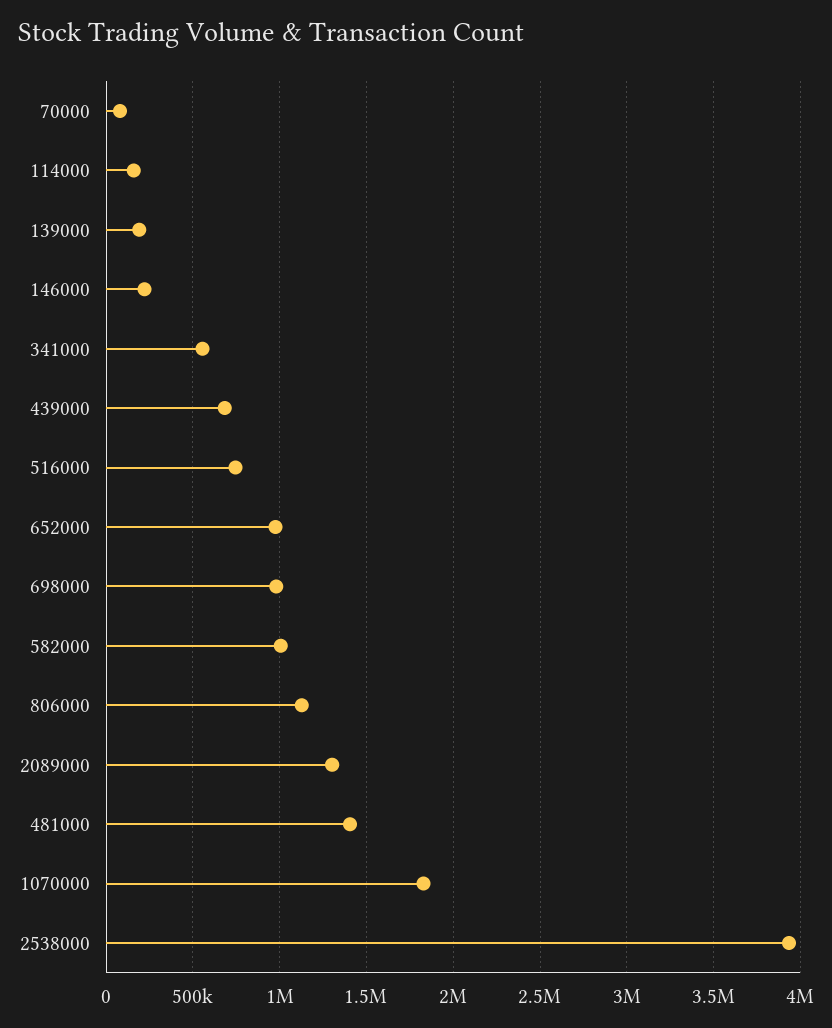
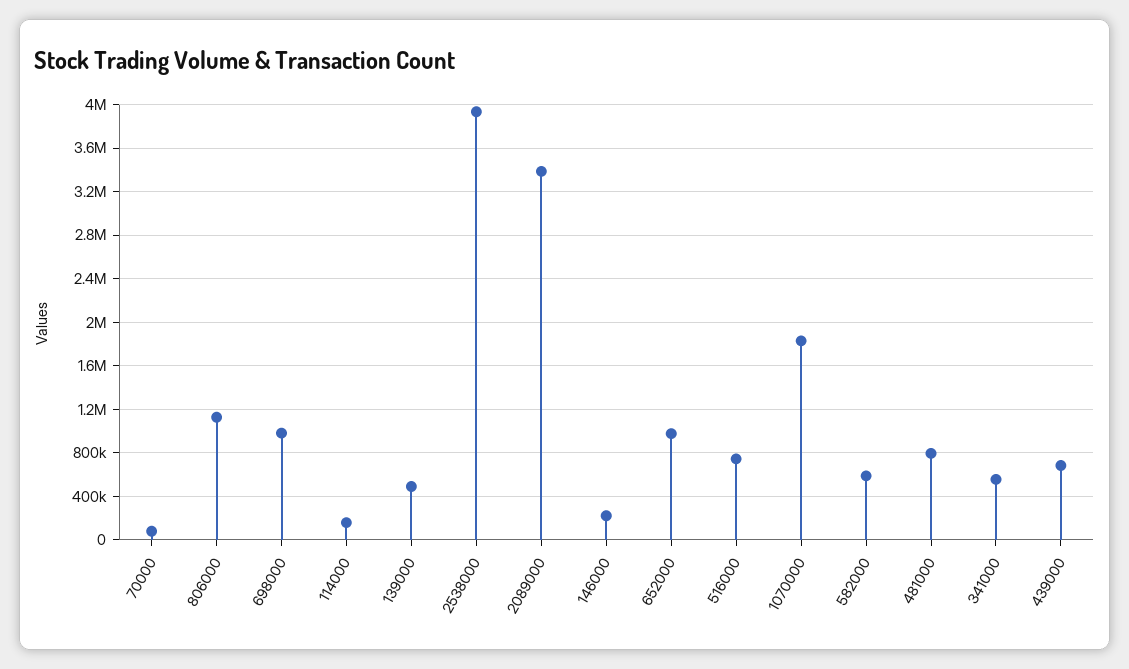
  {
    "70000": 100000,
    "114000": 150000,
-   "139000": 200000,
+   "139000": 500000,
    "146000": 200000,
    "341000": 550000,
    "439000": 700000,
    "516000": 750000,
    "652000": 1000000,
    "698000": 1000000,
-   "582000": 1000000,
+   "582000": 600000,
    "806000": 1150000,
-   "2089000": 1300000,
+   "2089000": 3400000,
-   "481000": 1400000,
+   "481000": 800000,
    "1070000": 1850000,
    "2538000": 3950000
  }

